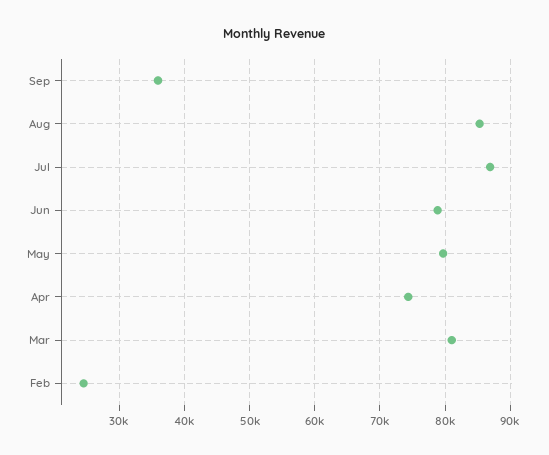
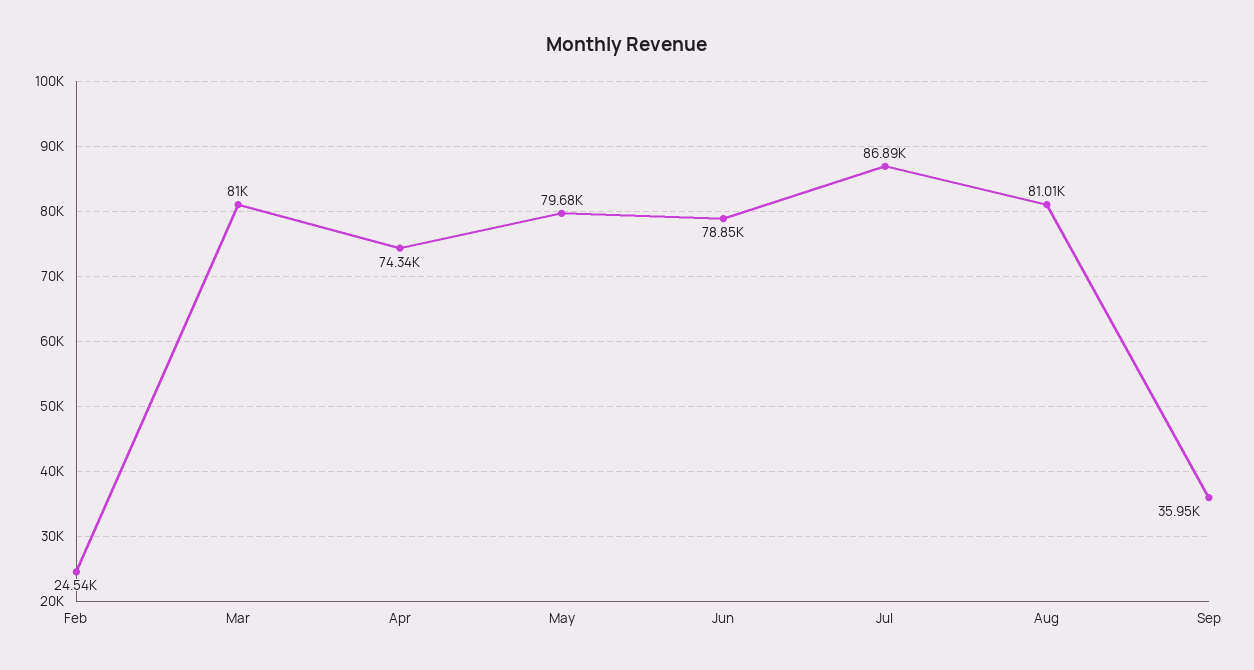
  {
    "Sep": 35950,
-   "Aug": 85000,
+   "Aug": 81010,
    "Jul": 86890,
    "Jun": 78850,
    "May": 79680,
    "Apr": 74340,
    "Mar": 81000,
    "Feb": 24540
  }

